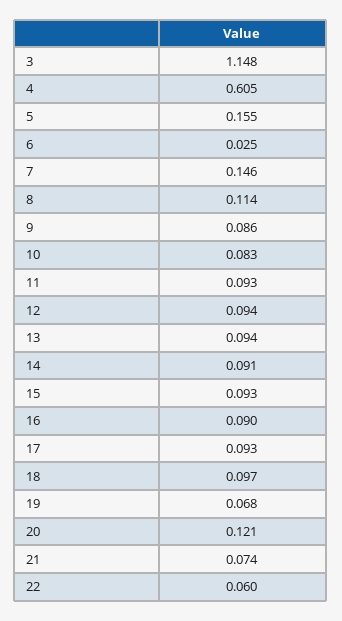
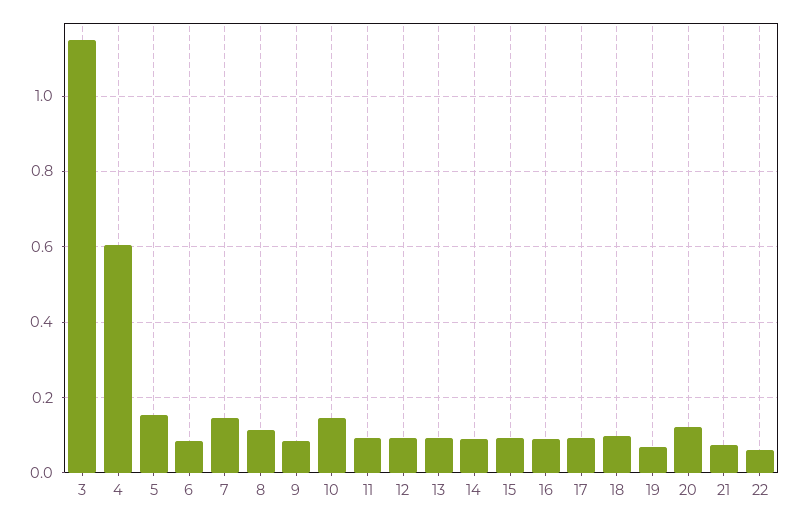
  {
    "3": 1.148,
    "4": 0.605,
    "5": 0.155,
-   "6": 0.025,
+   "6": 0.08,
    "7": 0.146,
    "8": 0.114,
    "9": 0.086,
-   "10": 0.083,
+   "10": 0.14,
    "11": 0.093,
    "12": 0.094,
    "13": 0.094,
    "14": 0.091,
    "15": 0.093,
    "16": 0.09,
    "17": 0.093,
    "18": 0.097,
    "19": 0.068,
    "20": 0.121,
    "21": 0.074,
    "22": 0.06
  }

